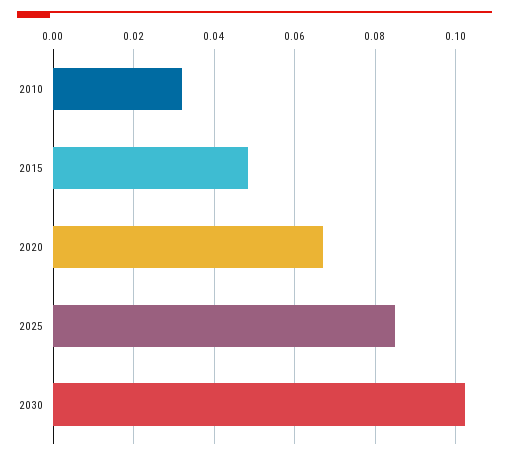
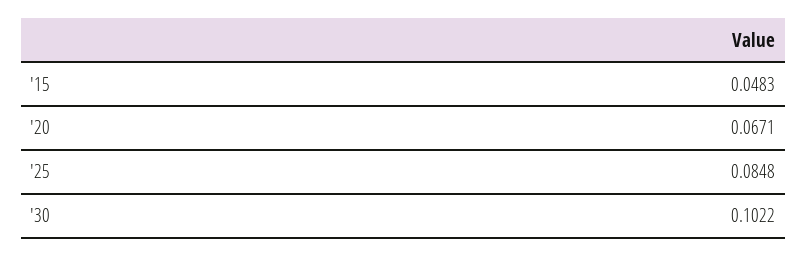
  {
-   "2010": 0.032,
    "2015": 0.0483,
    "2020": 0.0671,
    "2025": 0.0848,
    "2030": 0.1022
  }

